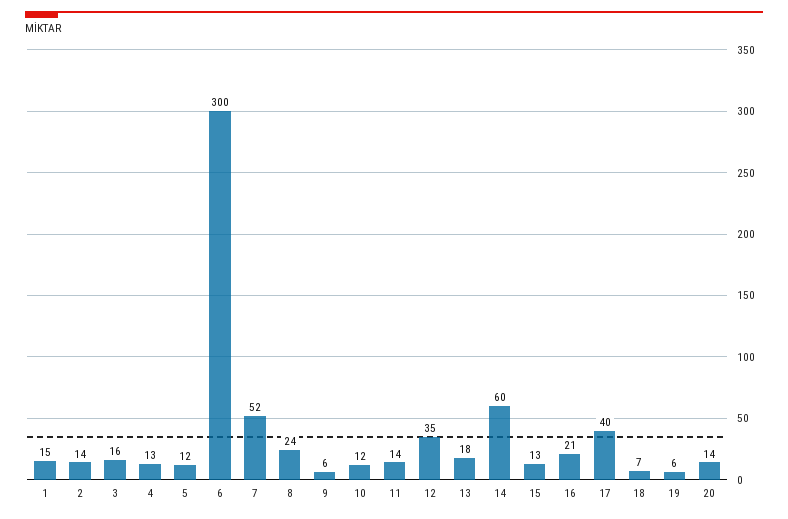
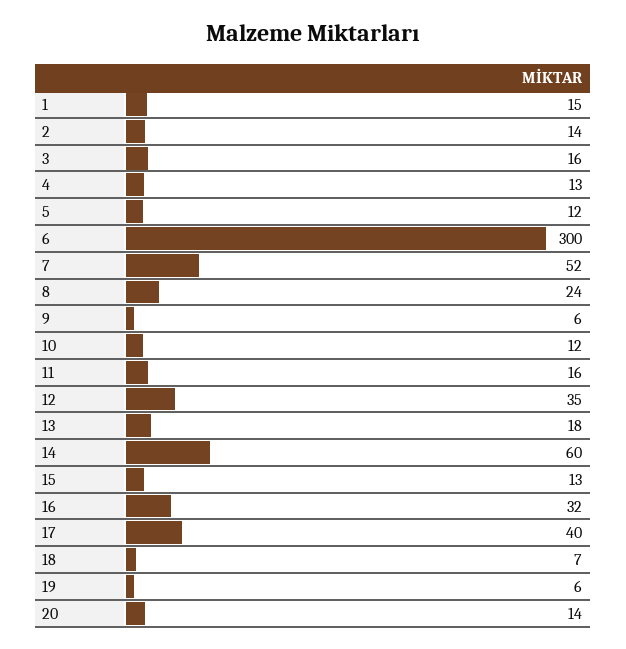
  {
    "1": 15,
    "2": 14,
    "3": 16,
    "4": 13,
    "5": 12,
    "6": 300,
    "7": 52,
    "8": 24,
    "9": 6,
    "10": 12,
-   "11": 14,
+   "11": 16,
    "12": 35,
    "13": 18,
    "14": 60,
    "15": 13,
-   "16": 21,
+   "16": 32,
    "17": 40,
    "18": 7,
    "19": 6,
    "20": 14
  }

